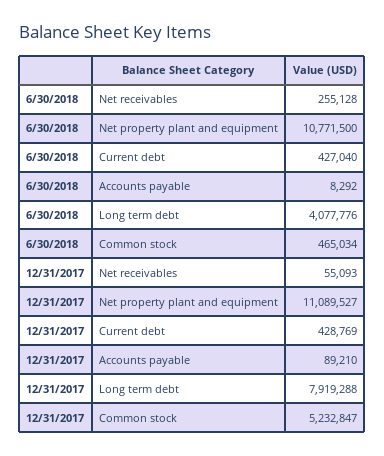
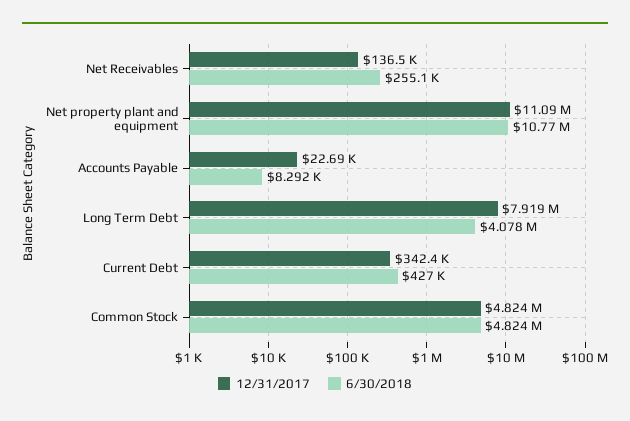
  {
    "6/30/2018": {
      "Net receivables": 255128,
      "Net property plant and equipment": 10771500,
      "Current debt": 427040,
      "Accounts payable": 8292,
      "Long term debt": 4077776,
-     "Common stock": 465034
+     "Common stock": 4824000
    },
    "12/31/2017": {
-     "Net receivables": 55093,
+     "Net receivables": 136500,
      "Net property plant and equipment": 11089527,
-     "Current debt": 428769,
+     "Current debt": 342400,
-     "Accounts payable": 89210,
+     "Accounts payable": 22690,
      "Long term debt": 7919288,
-     "Common stock": 5232847
+     "Common stock": 4824000
    }
  }

